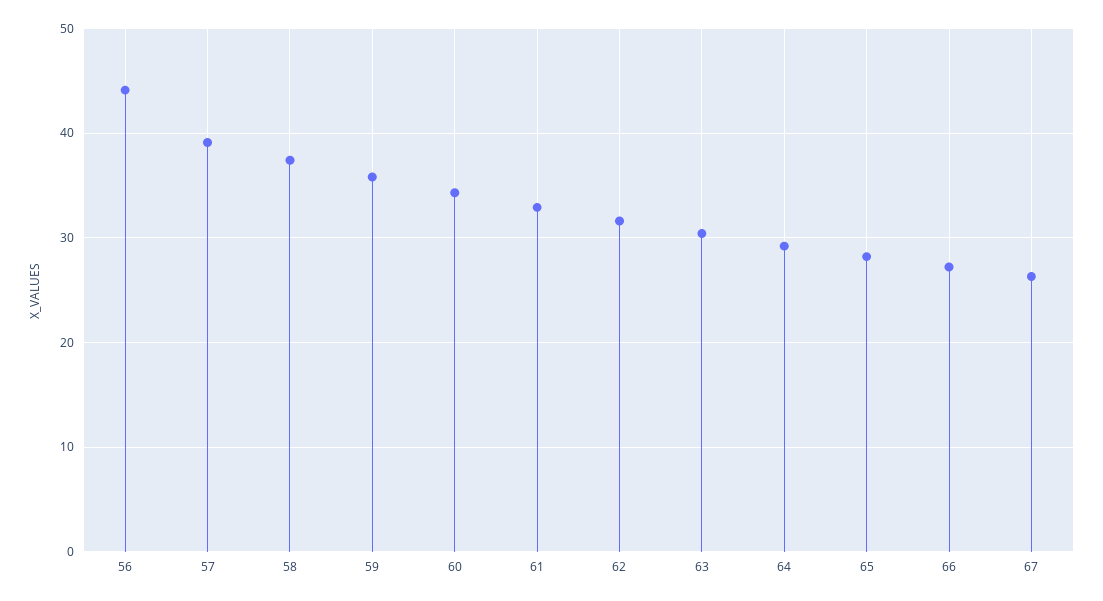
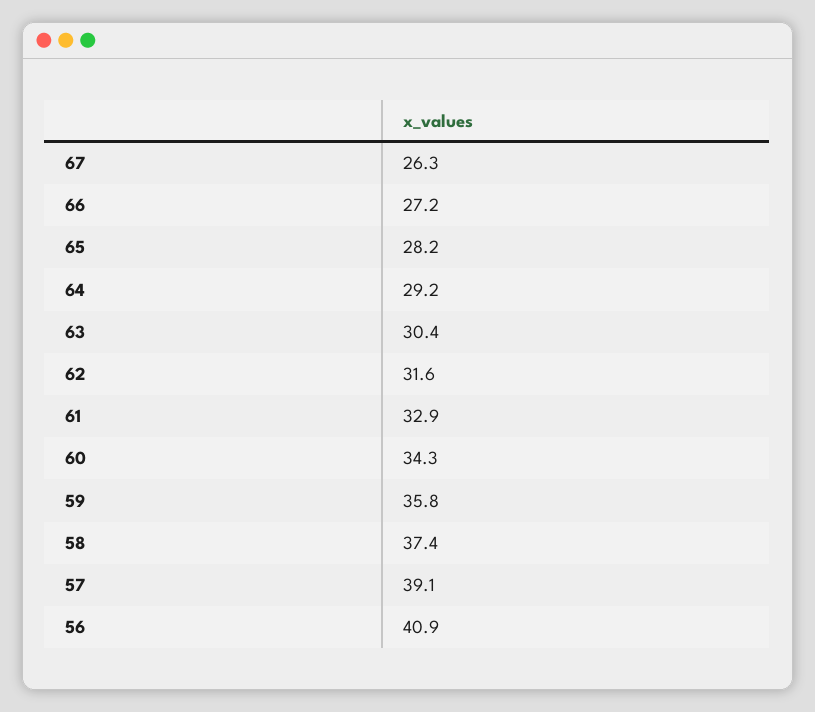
  {
-   "56": 44,
+   "56": 40.9,
    "57": 39.1,
    "58": 37.4,
    "59": 35.8,
    "60": 34.3,
    "61": 32.9,
    "62": 31.6,
    "63": 30.4,
    "64": 29.2,
    "65": 28.2,
    "66": 27.2,
    "67": 26.3
  }

